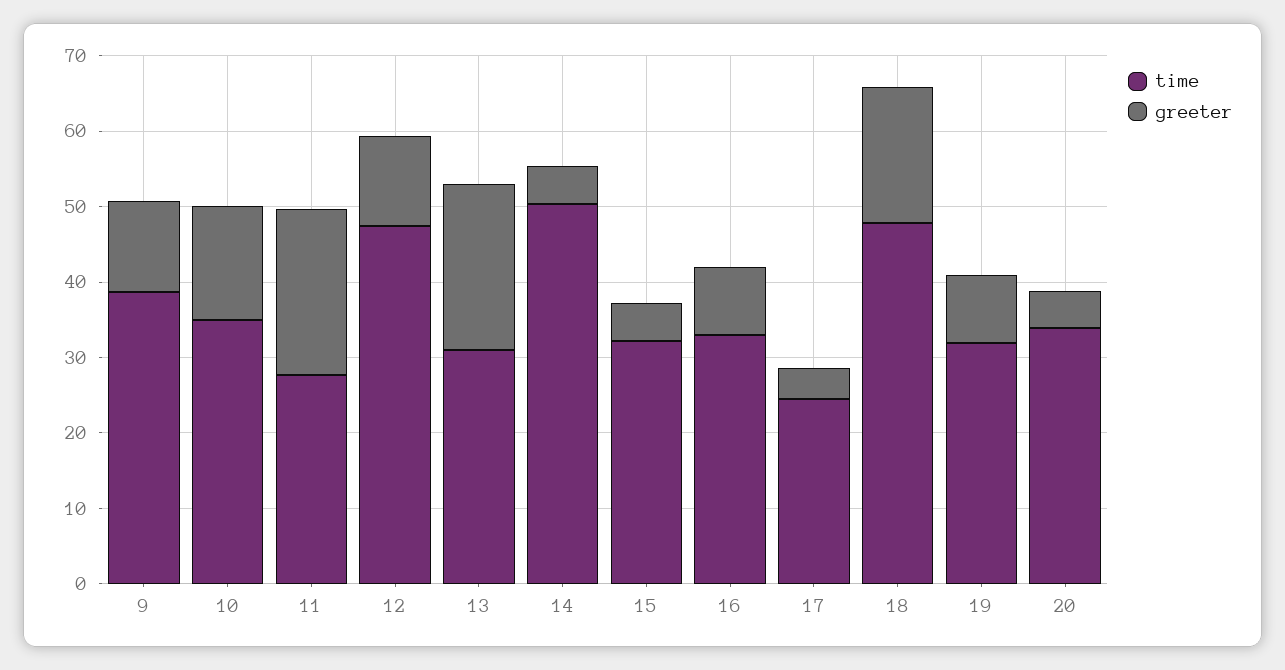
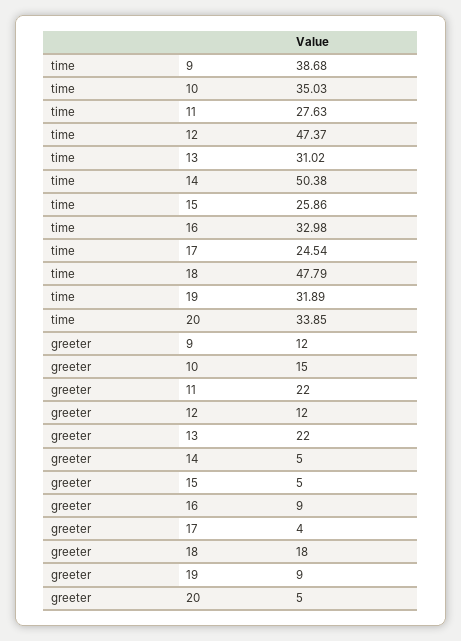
  {
    "time": {
      "9": 38.68,
      "10": 35.03,
      "11": 27.63,
      "12": 47.37,
      "13": 31.02,
      "14": 50.38,
-     "15": 32,
+     "15": 25.86,
      "16": 32.98,
      "17": 24.54,
      "18": 47.79,
      "19": 31.89,
      "20": 33.85
    },
    "greeter": {
      "9": 12,
      "10": 15,
      "11": 22,
      "12": 12,
      "13": 22,
      "14": 5,
      "15": 5,
      "16": 9,
      "17": 4,
      "18": 18,
      "19": 9,
      "20": 5
    }
  }

